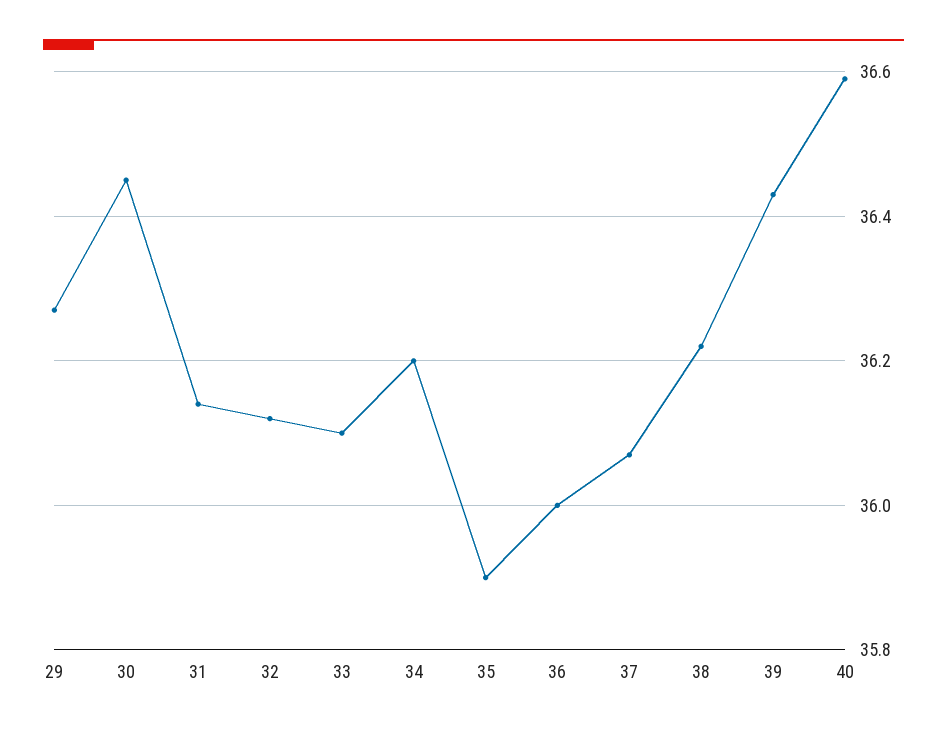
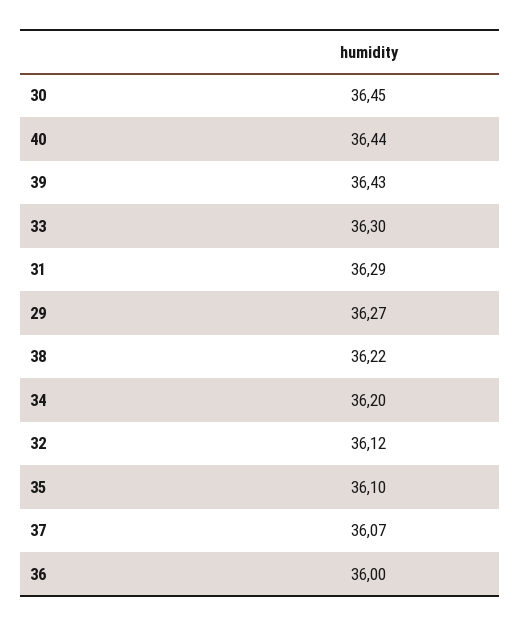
  {
    "29": 36.27,
    "30": 36.45,
-   "31": 36.15,
+   "31": 36.29,
    "32": 36.12,
-   "33": 36.1,
+   "33": 36.3,
    "34": 36.2,
-   "35": 35.9,
+   "35": 36.1,
    "36": 36,
    "37": 36.07,
    "38": 36.22,
    "39": 36.43,
-   "40": 36.6
+   "40": 36.44
  }

